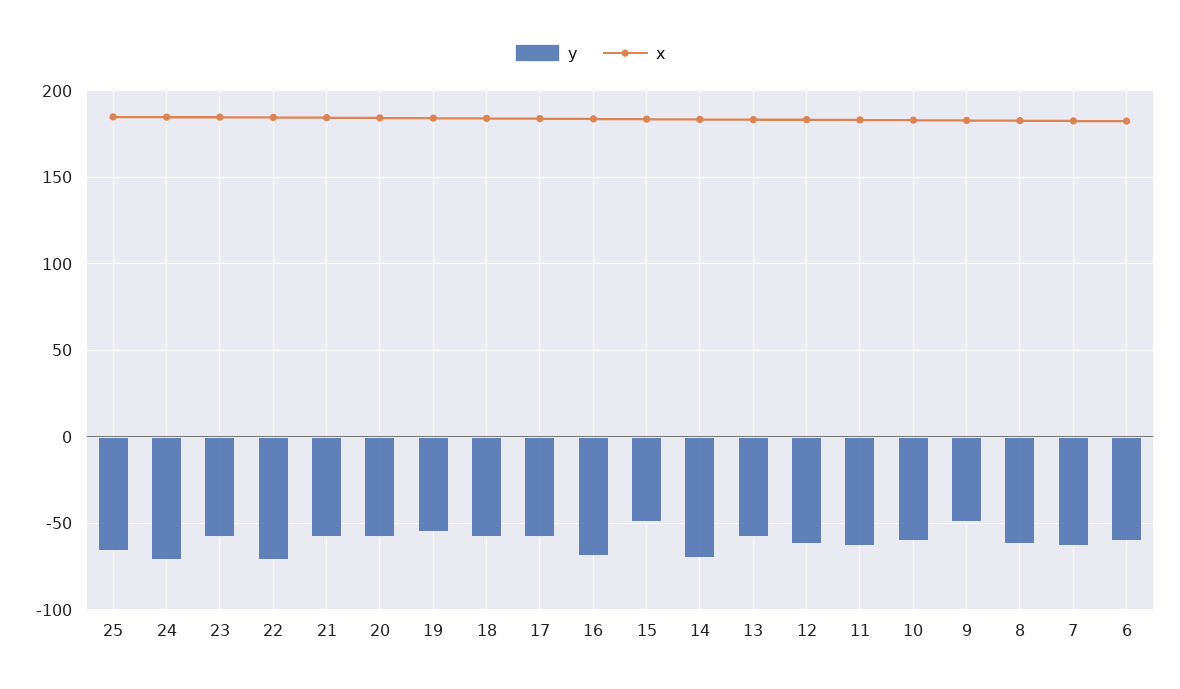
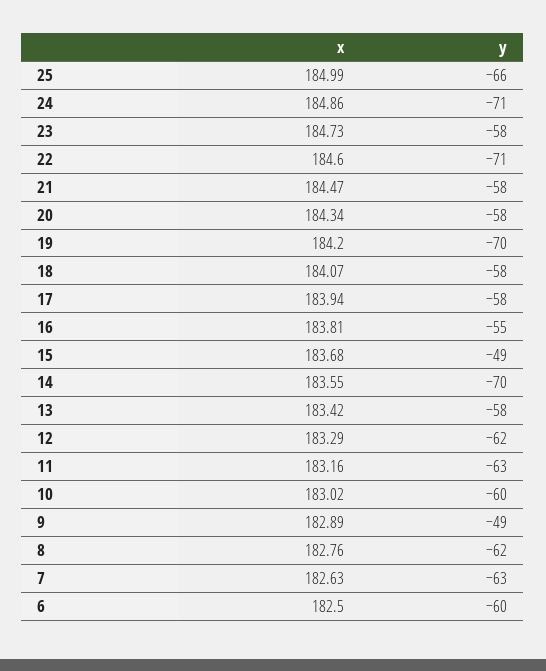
  {
    "y": {
      "25": -66,
      "24": -71,
      "23": -58,
      "22": -71,
      "21": -58,
      "20": -58,
-     "19": -55,
+     "19": -70,
      "18": -58,
      "17": -58,
-     "16": -70,
+     "16": -55,
      "15": -49,
      "14": -70,
      "13": -58,
      "12": -62,
      "11": -63,
      "10": -60,
      "9": -49,
      "8": -62,
      "7": -63,
      "6": -60
    },
    "x": {
      "25": 184.99,
      "24": 184.86,
      "23": 184.73,
      "22": 184.6,
      "21": 184.47,
      "20": 184.34,
      "19": 184.2,
      "18": 184.07,
      "17": 183.94,
      "16": 183.81,
      "15": 183.68,
      "14": 183.55,
      "13": 183.42,
      "12": 183.29,
      "11": 183.16,
      "10": 183.02,
      "9": 182.89,
      "8": 182.76,
      "7": 182.63,
      "6": 182.5
    }
  }

